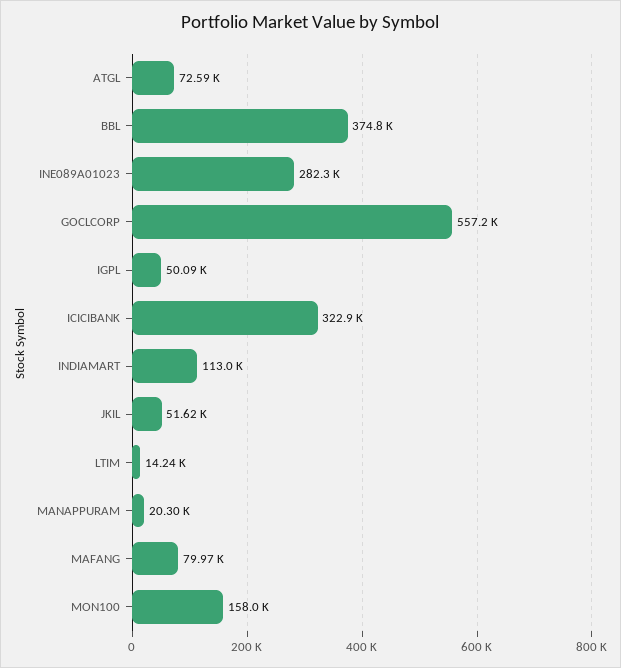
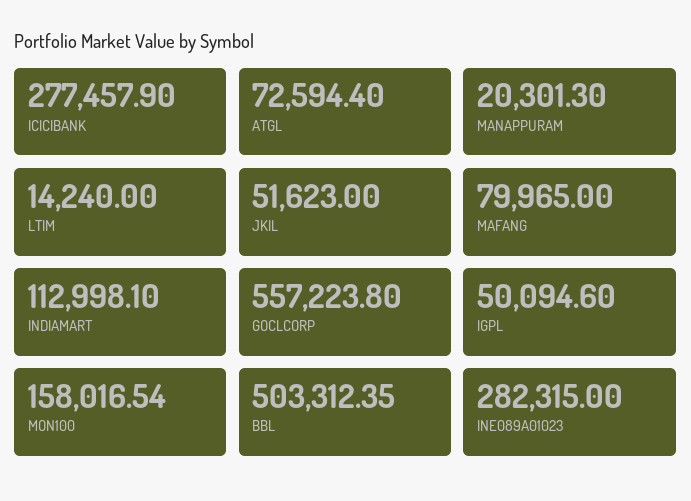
  {
    "ATGL": 72594.4,
-   "BBL": 374800,
+   "BBL": 503312.35,
    "INE089A01023": 282315,
    "GOCLCORP": 557223.8,
    "IGPL": 50094.6,
-   "ICICIBANK": 322900,
+   "ICICIBANK": 277457.9,
    "INDIAMART": 112998.1,
    "JKIL": 51623,
    "LTIM": 14240,
    "MANAPPURAM": 20301.3,
    "MAFANG": 79965,
    "MON100": 158016.54
  }

